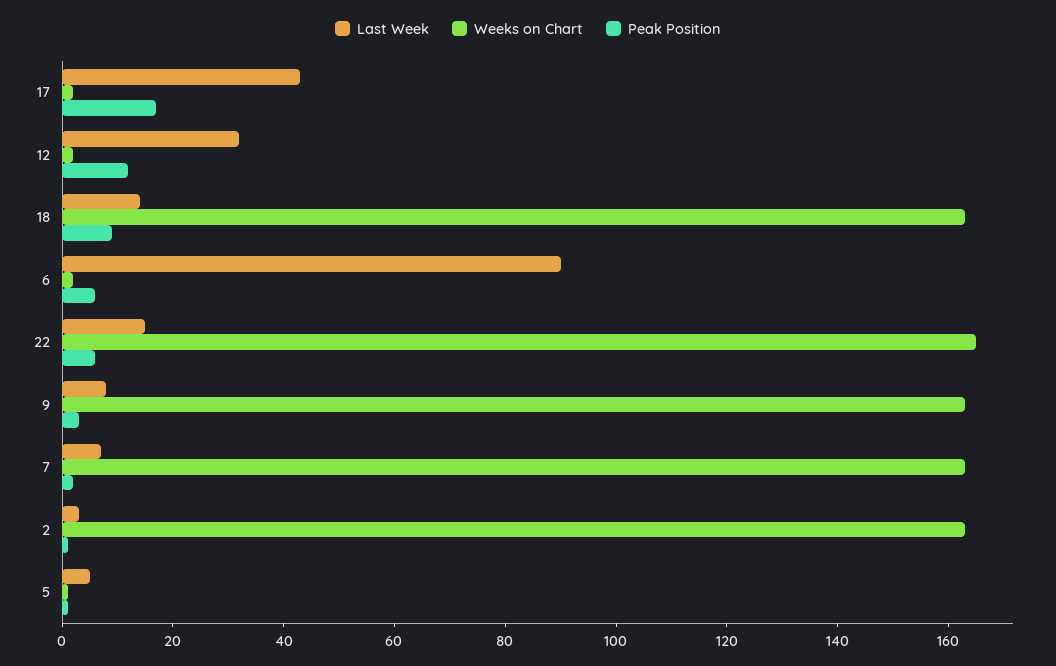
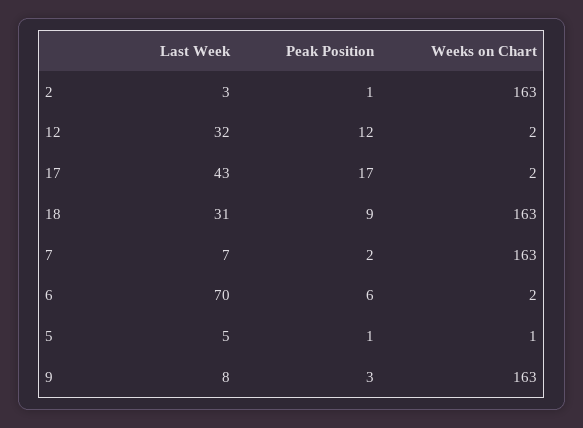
  {
    "Last Week": {
      "17": 43,
      "12": 32,
-     "18": 15,
+     "18": 31,
-     "6": 90,
+     "6": 70,
-     "22": 15,
      "9": 8,
      "7": 7,
      "2": 3,
      "5": 5
    },
    "Weeks on Chart": {
      "17": 2,
      "12": 2,
      "18": 163,
      "6": 2,
-     "22": 165,
      "9": 163,
      "7": 163,
      "2": 163,
      "5": 1
    },
    "Peak Position": {
      "17": 17,
      "12": 12,
      "18": 9,
      "6": 6,
-     "22": 5,
      "9": 3,
      "7": 2,
      "2": 1,
      "5": 1
    }
  }

